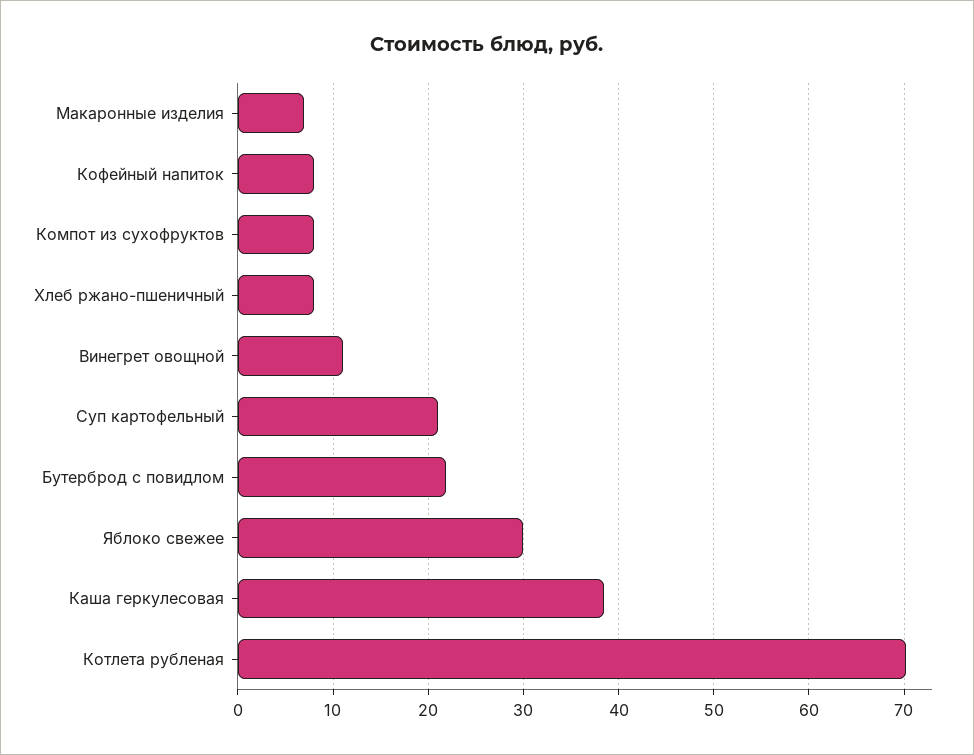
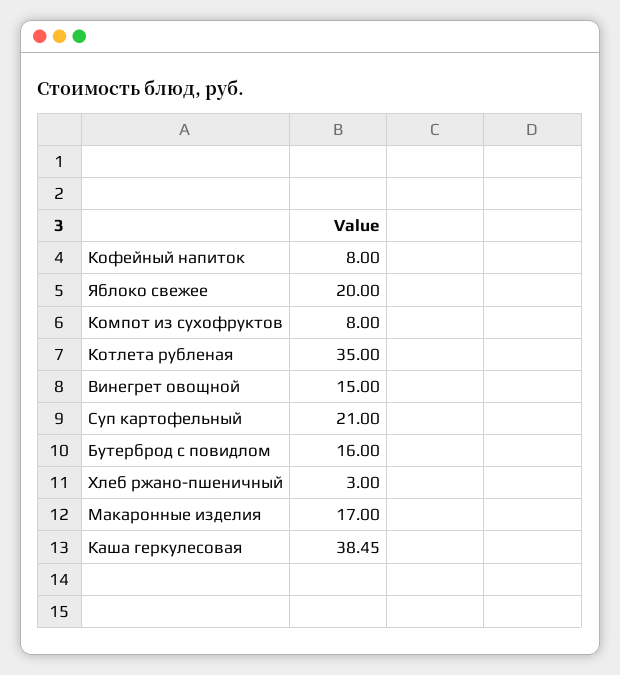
  {
-   "Макаронные изделия": 7,
+   "Макаронные изделия": 17,
    "Кофейный напиток": 8,
    "Компот из сухофруктов": 8,
-   "Хлеб ржано-пшеничный": 8,
+   "Хлеб ржано-пшеничный": 3,
-   "Винегрет овощной": 11,
+   "Винегрет овощной": 15,
    "Суп картофельный": 21,
-   "Бутерброд с повидлом": 22,
+   "Бутерброд с повидлом": 16,
-   "Яблоко свежее": 30,
+   "Яблоко свежее": 20,
    "Каша геркулесовая": 38.45,
-   "Котлета рубленая": 70
+   "Котлета рубленая": 35
  }

